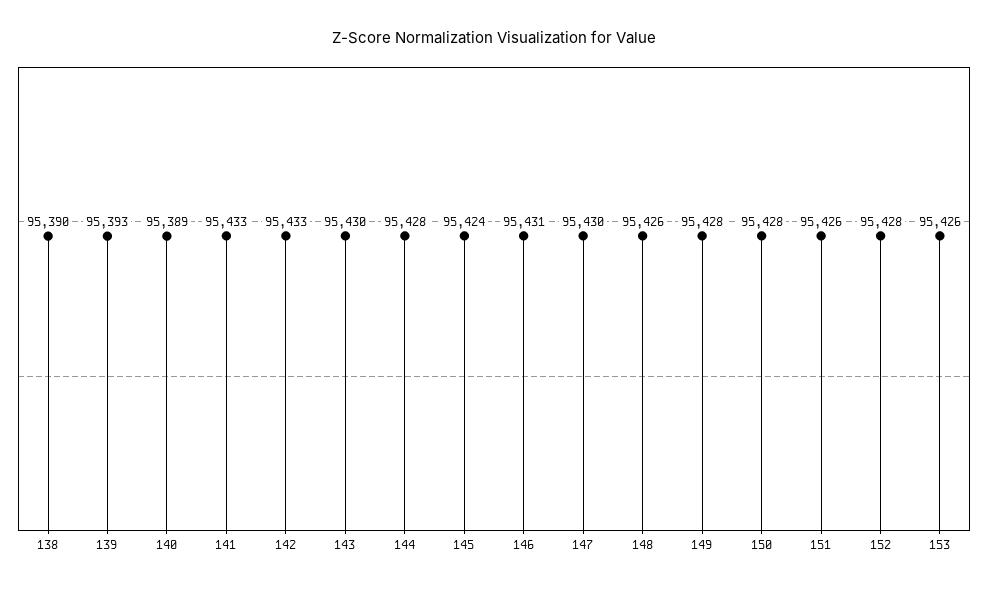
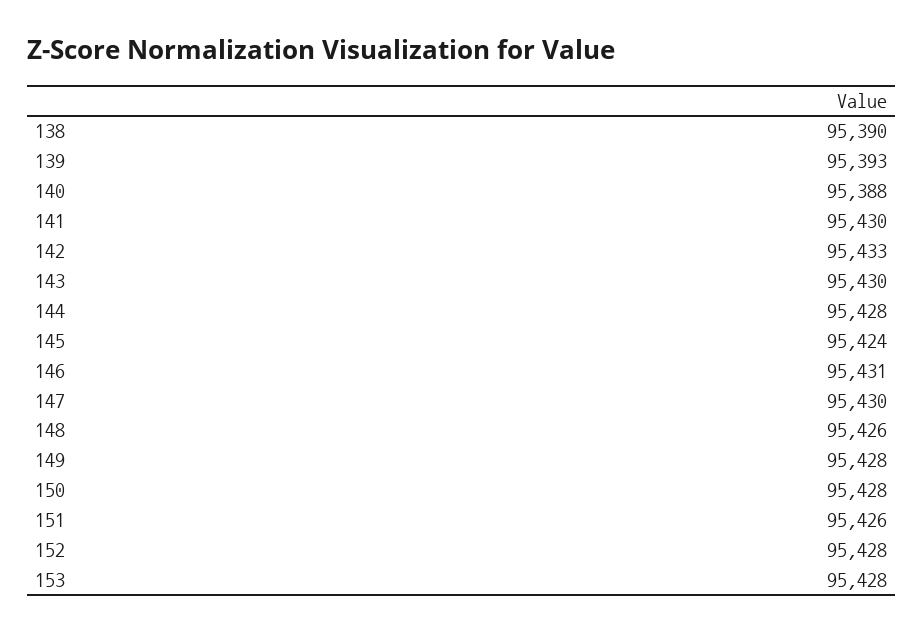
  {
    "138": 95390,
    "139": 95393,
-   "140": 95389,
+   "140": 95388,
-   "141": 95433,
+   "141": 95430,
    "142": 95433,
    "143": 95430,
    "144": 95428,
    "145": 95424,
    "146": 95431,
    "147": 95430,
    "148": 95426,
    "149": 95428,
    "150": 95428,
    "151": 95426,
    "152": 95428,
-   "153": 95426
+   "153": 95428
  }

